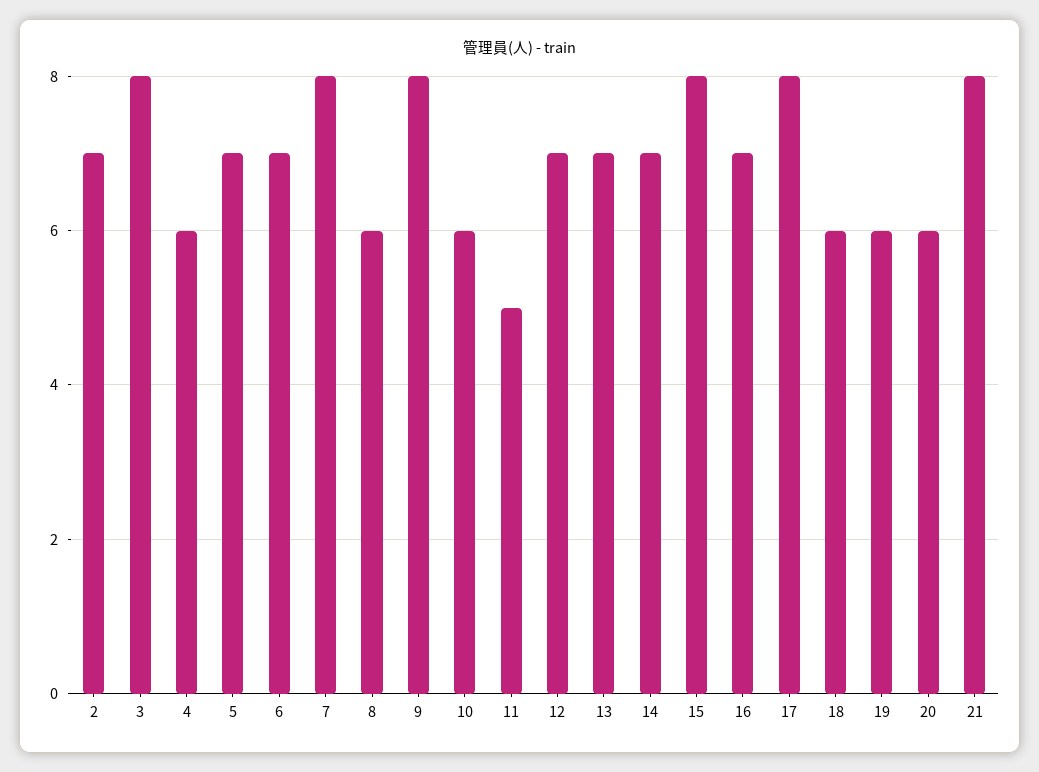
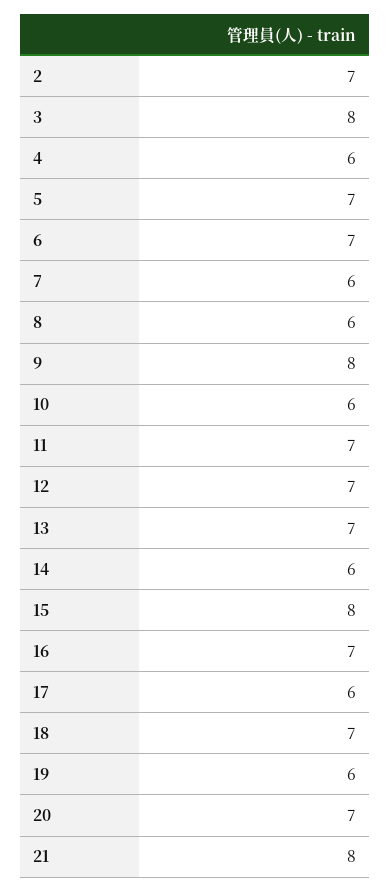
  {
    "2": 7,
    "3": 8,
    "4": 6,
    "5": 7,
    "6": 7,
-   "7": 8,
+   "7": 6,
    "8": 6,
    "9": 8,
    "10": 6,
-   "11": 5,
+   "11": 7,
    "12": 7,
    "13": 7,
-   "14": 7,
+   "14": 6,
    "15": 8,
    "16": 7,
-   "17": 8,
+   "17": 6,
-   "18": 6,
+   "18": 7,
    "19": 6,
-   "20": 6,
+   "20": 7,
    "21": 8
  }

